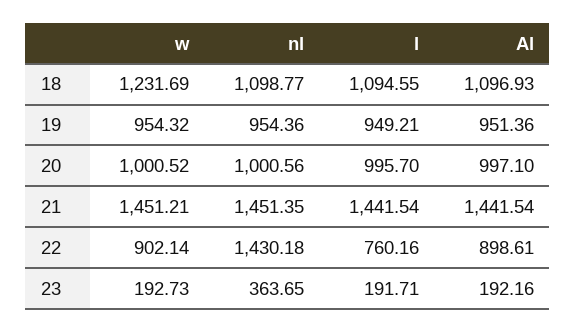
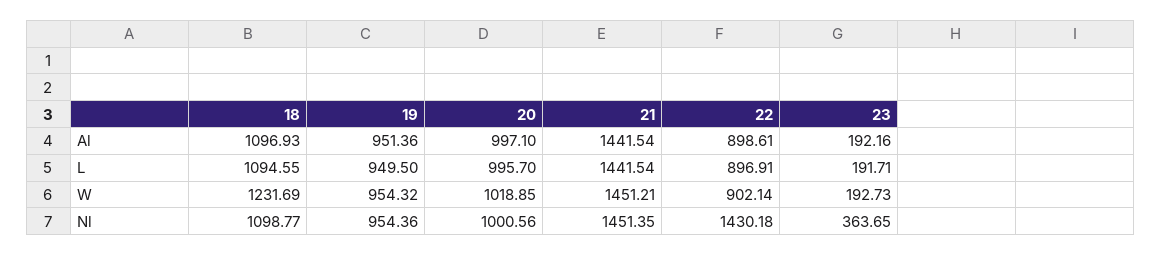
  {
    "w": {
      "18": 1231.69,
      "19": 954.32,
-     "20": 1000.52,
+     "20": 1018.85,
      "21": 1451.21,
      "22": 902.14,
      "23": 192.73
    },
    "nl": {
      "18": 1098.77,
      "19": 954.36,
      "20": 1000.56,
      "21": 1451.35,
      "22": 1430.18,
      "23": 363.65
    },
    "l": {
      "18": 1094.55,
-     "19": 949.21,
+     "19": 949.5,
      "20": 995.7,
      "21": 1441.54,
-     "22": 760.16,
+     "22": 896.91,
      "23": 191.71
    },
    "Al": {
      "18": 1096.93,
      "19": 951.36,
      "20": 997.1,
      "21": 1441.54,
      "22": 898.61,
      "23": 192.16
    }
  }

